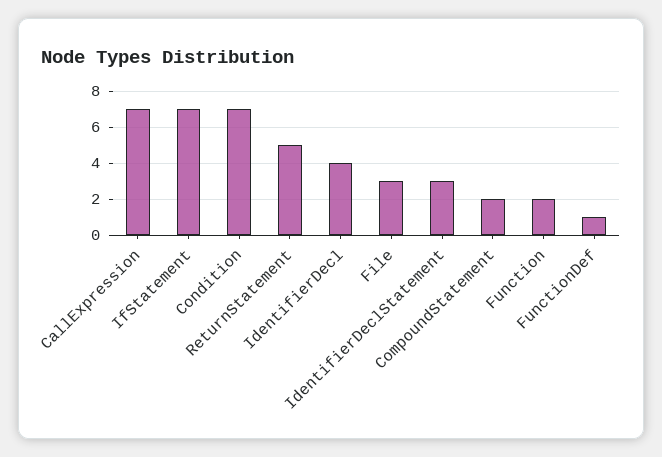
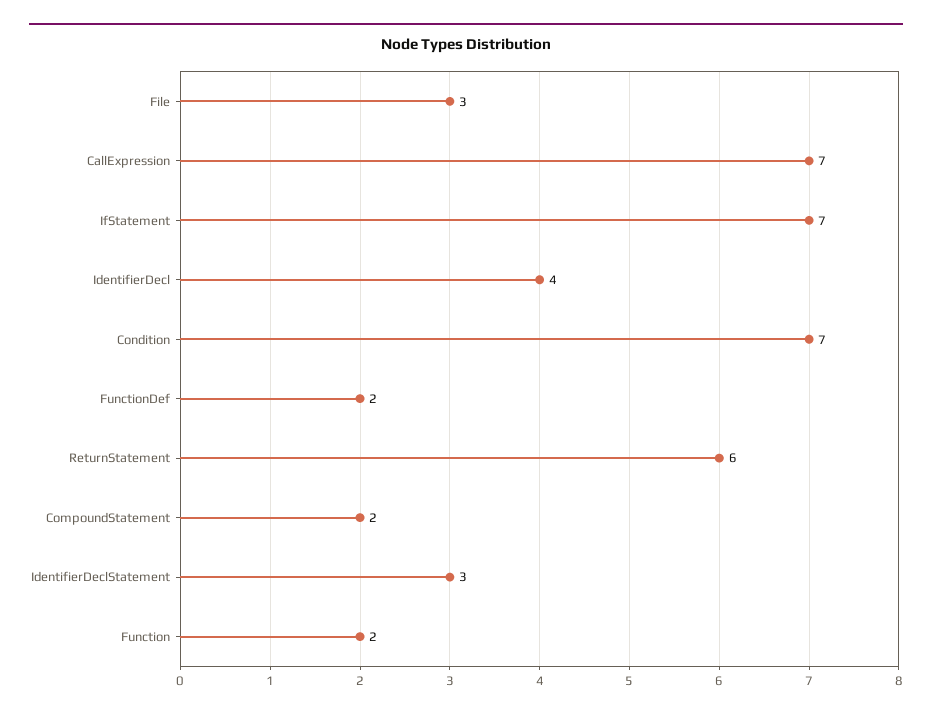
  {
    "CallExpression": 7,
    "IfStatement": 7,
    "Condition": 7,
-   "ReturnStatement": 5,
+   "ReturnStatement": 6,
    "IdentifierDecl": 4,
    "File": 3,
    "IdentifierDeclStatement": 3,
    "CompoundStatement": 2,
    "Function": 2,
-   "FunctionDef": 1
+   "FunctionDef": 2
  }

